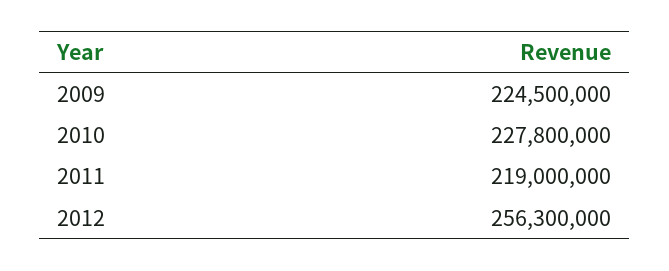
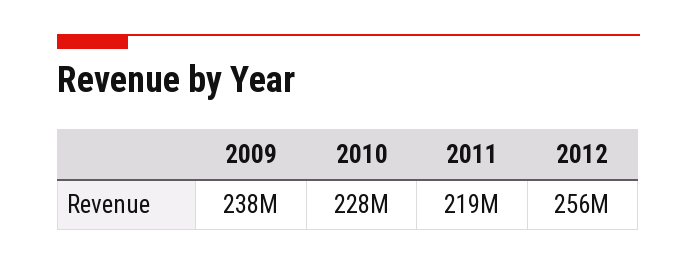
  {
-   "2009": 224500000,
+   "2009": 238000000,
    "2010": 227800000,
    "2011": 219000000,
    "2012": 256300000
  }

